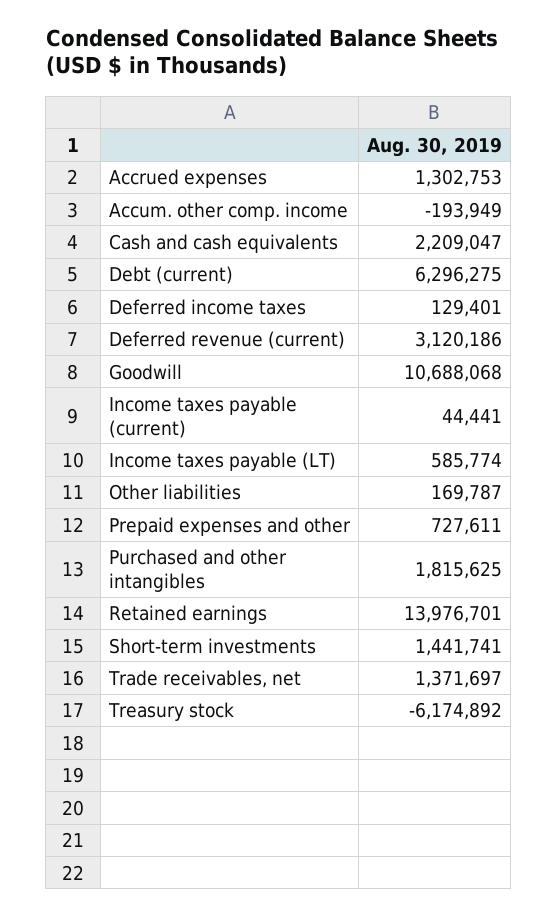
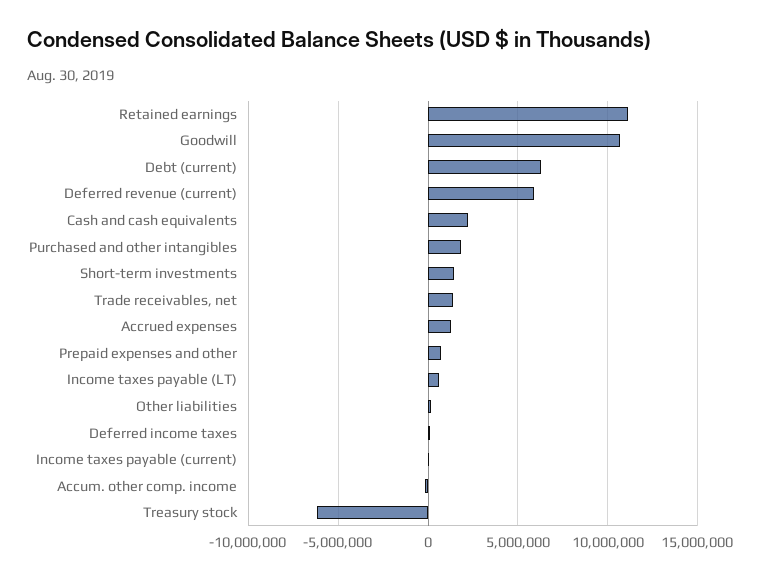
  {
    "Accrued expenses": 1302753,
    "Accum. other comp. income": -193949,
    "Cash and cash equivalents": 2209047,
    "Debt (current)": 6296275,
    "Deferred income taxes": 129401,
-   "Deferred revenue (current)": 3120186,
+   "Deferred revenue (current)": 6000000,
    "Goodwill": 10688068,
    "Income taxes payable (current)": 44441,
    "Income taxes payable (LT)": 585774,
    "Other liabilities": 169787,
    "Prepaid expenses and other": 727611,
    "Purchased and other intangibles": 1815625,
-   "Retained earnings": 13976701,
+   "Retained earnings": 11000000,
    "Short-term investments": 1441741,
    "Trade receivables, net": 1371697,
    "Treasury stock": -6174892
  }

